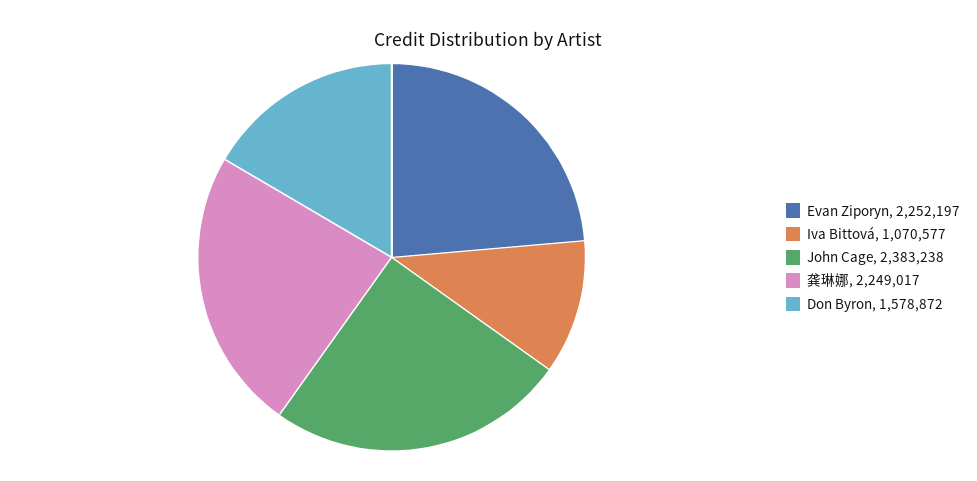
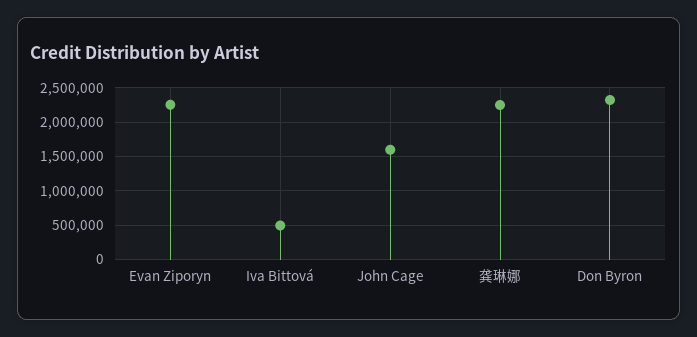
  {
    "Evan Ziporyn": 2252197,
-   "Iva Bittová": 1070577,
+   "Iva Bittová": 500000,
-   "John Cage": 2383238,
+   "John Cage": 1600000,
    "龚琳娜": 2249017,
-   "Don Byron": 1578872
+   "Don Byron": 2300000
  }

